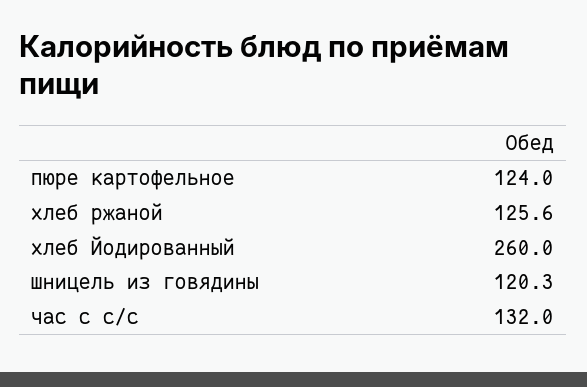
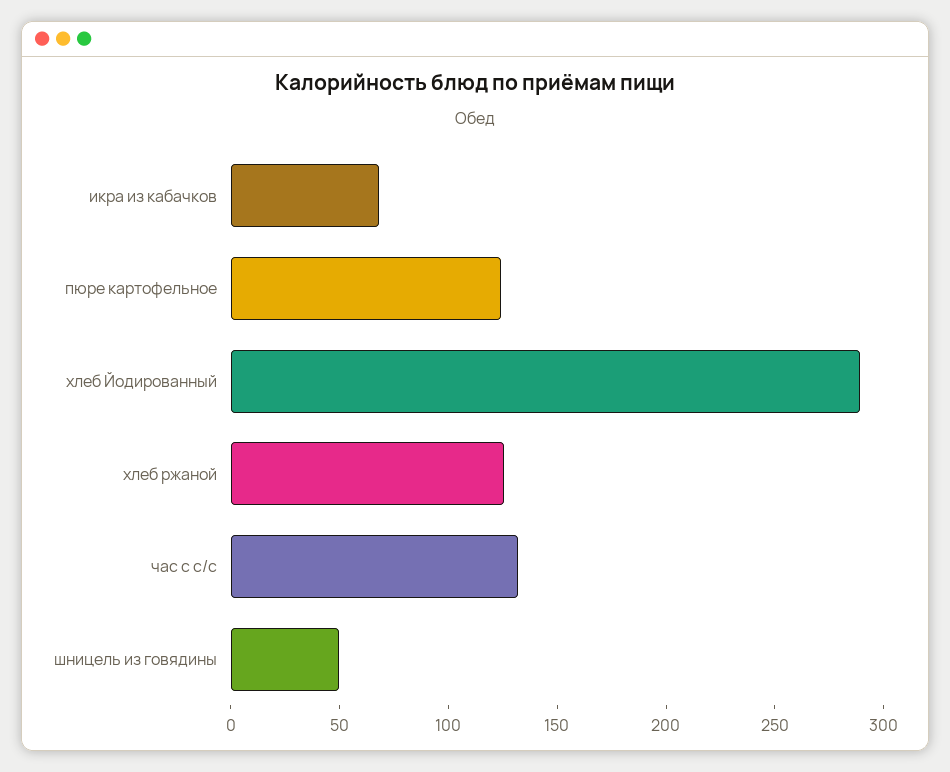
  {
    "пюре картофельное": 124,
    "хлеб ржаной": 125.6,
-   "хлеб Йодированный": 260,
+   "хлеб Йодированный": 290,
-   "шницель из говядины": 120.3,
+   "шницель из говядины": 50,
-   "час с с/с": 132
+   "час с с/с": 132,
+   "икра из кабачков": 70
  }

